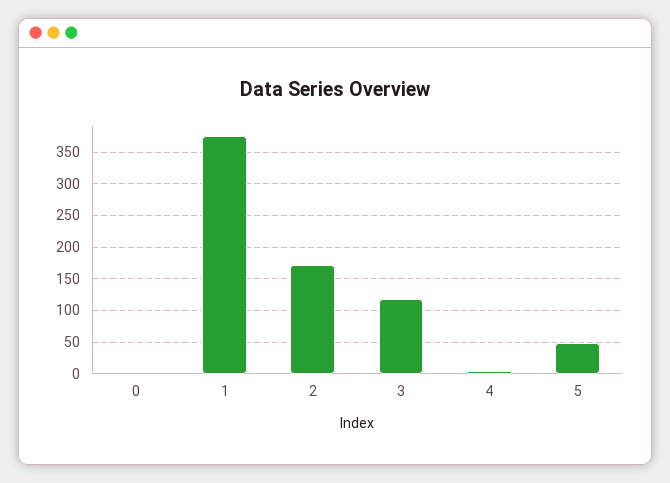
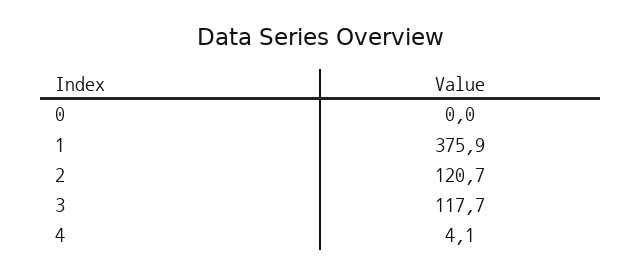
  {
    "0": 0,
    "1": 375.9,
-   "2": 170,
+   "2": 120.7,
    "3": 117.7,
-   "4": 4.1,
+   "4": 4.1
-   "5": 50
  }

